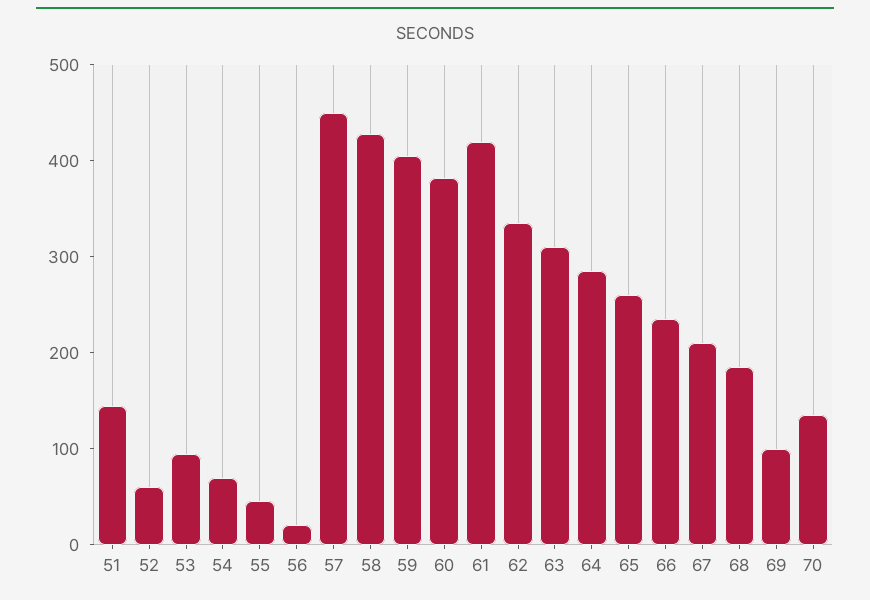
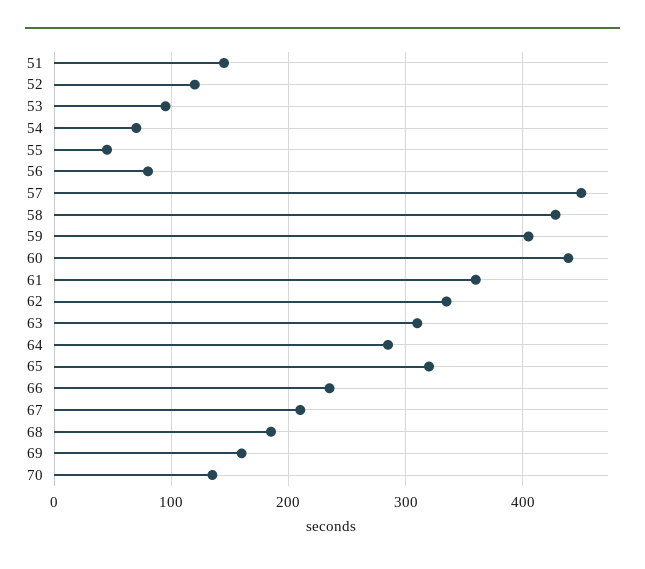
  {
    "51": 150,
-   "52": 60,
+   "52": 120,
    "53": 100,
    "54": 70,
    "55": 50,
-   "56": 20,
+   "56": 80,
    "57": 450,
    "58": 430,
    "59": 410,
-   "60": 380,
+   "60": 440,
-   "61": 420,
+   "61": 360,
    "62": 340,
    "63": 310,
    "64": 290,
-   "65": 260,
+   "65": 320,
    "66": 240,
    "67": 210,
    "68": 190,
-   "69": 100,
+   "69": 160,
    "70": 140
  }

